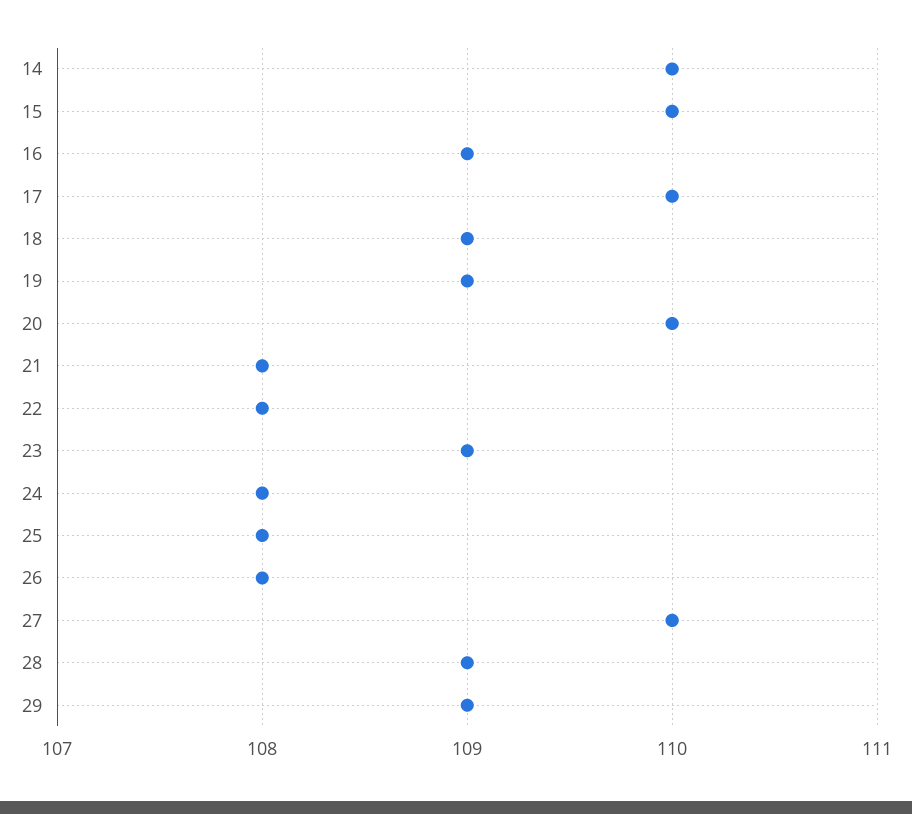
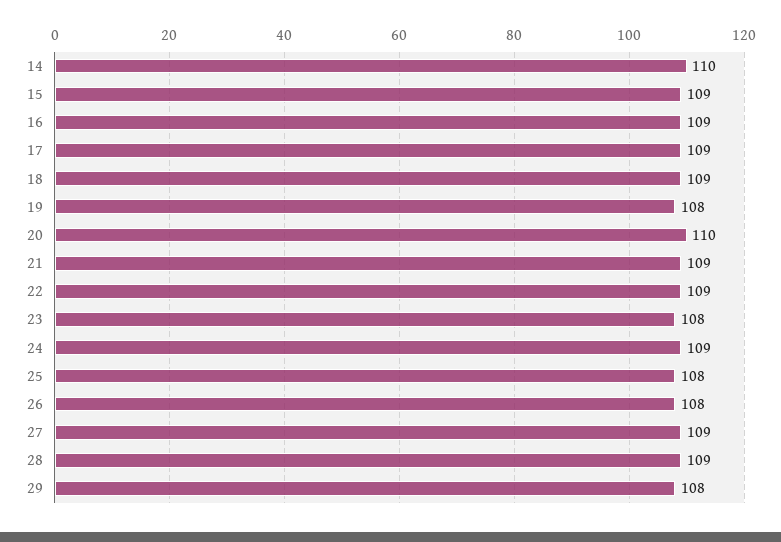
  {
    "14": 110,
-   "15": 110,
+   "15": 109,
    "16": 109,
-   "17": 110,
+   "17": 109,
    "18": 109,
-   "19": 109,
+   "19": 108,
    "20": 110,
-   "21": 108,
+   "21": 109,
-   "22": 108,
+   "22": 109,
-   "23": 109,
+   "23": 108,
-   "24": 108,
+   "24": 109,
    "25": 108,
    "26": 108,
-   "27": 110,
+   "27": 109,
    "28": 109,
-   "29": 109
+   "29": 108
  }

